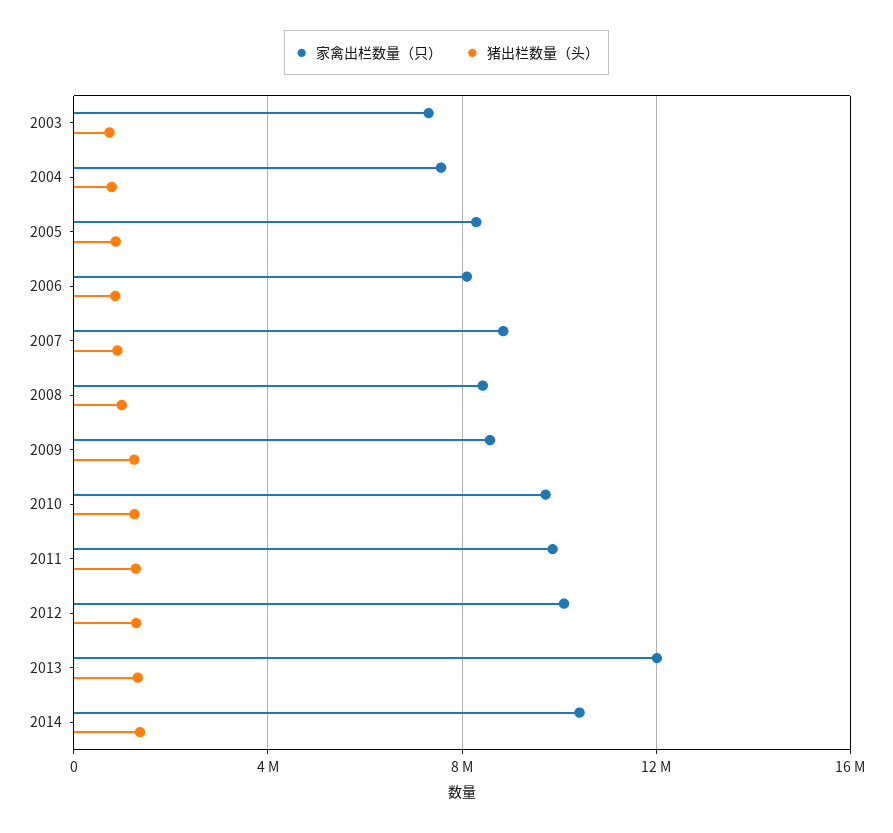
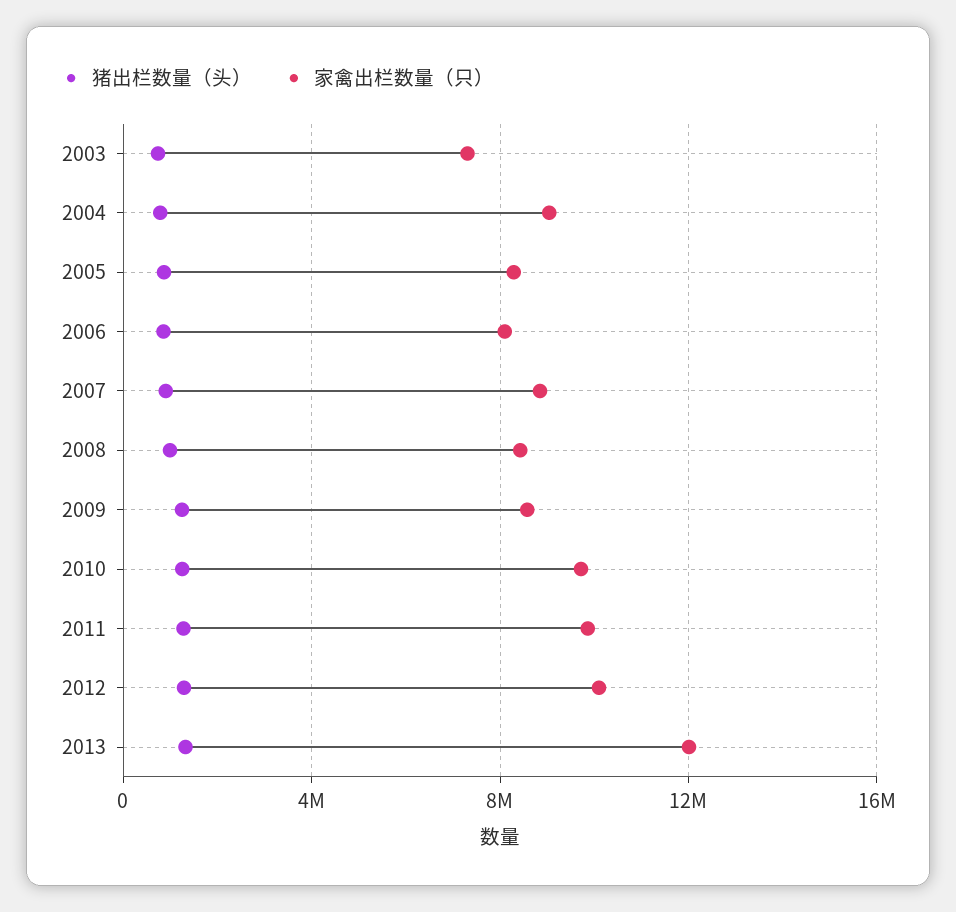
  {
    "家禽出栏数量（只）": {
      "2003": 7500000,
-     "2004": 7500000,
+     "2004": 9000000,
      "2005": 8500000,
      "2006": 8000000,
      "2007": 9000000,
      "2008": 8500000,
      "2009": 8500000,
      "2010": 9500000,
      "2011": 10000000,
      "2012": 10000000,
-     "2013": 12000000,
+     "2013": 12000000
-     "2014": 10500000
    },
    "猪出栏数量（头）": {
      "2003": 500000,
      "2004": 1000000,
      "2005": 1000000,
      "2006": 1000000,
      "2007": 1000000,
      "2008": 1000000,
      "2009": 1000000,
      "2010": 1000000,
      "2011": 1500000,
      "2012": 1500000,
-     "2013": 1500000,
+     "2013": 1500000
-     "2014": 1500000
    }
  }

